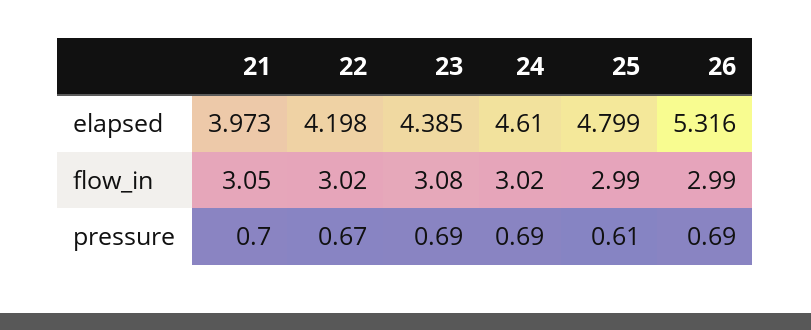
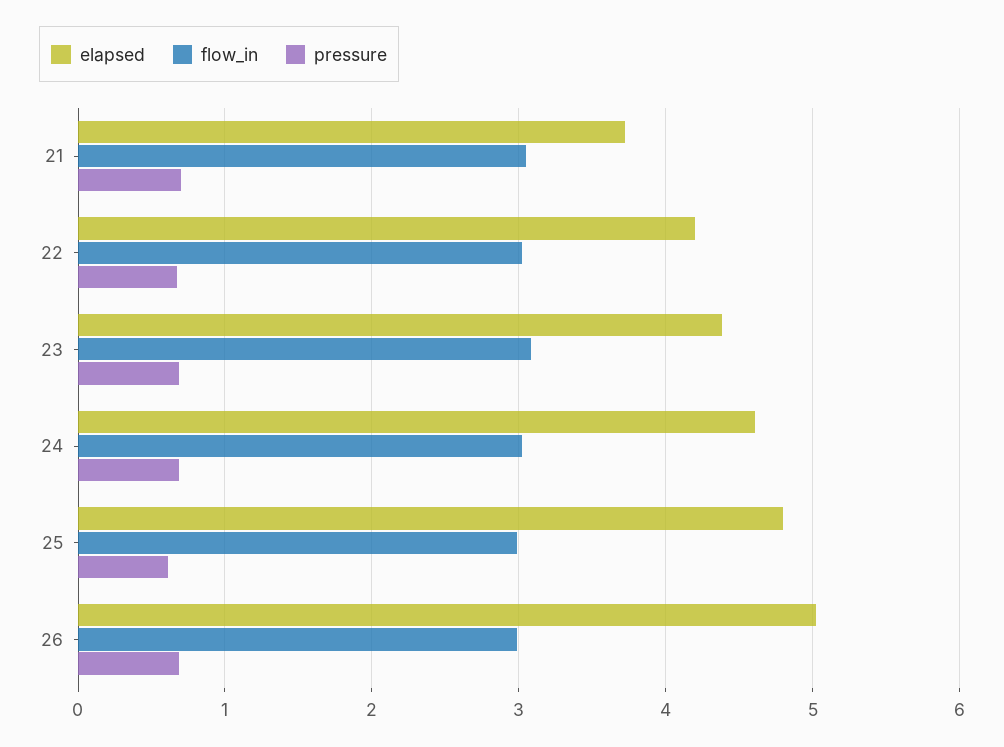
  {
    "elapsed": {
-     "21": 3.973,
+     "21": 3.7,
      "22": 4.198,
      "23": 4.385,
      "24": 4.61,
      "25": 4.799,
-     "26": 5.316
+     "26": 5
    },
    "flow_in": {
      "21": 3.05,
      "22": 3.02,
      "23": 3.08,
      "24": 3.02,
      "25": 2.99,
      "26": 2.99
    },
    "pressure": {
      "21": 0.7,
      "22": 0.67,
      "23": 0.69,
      "24": 0.69,
      "25": 0.61,
      "26": 0.69
    }
  }

